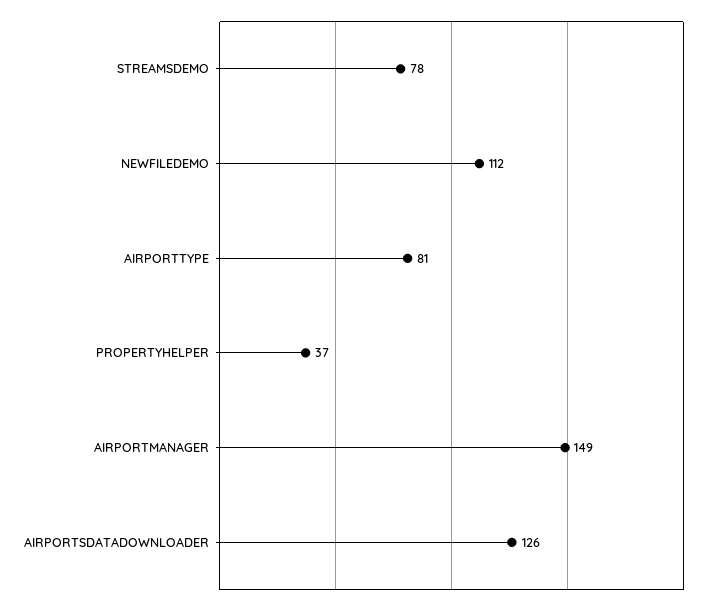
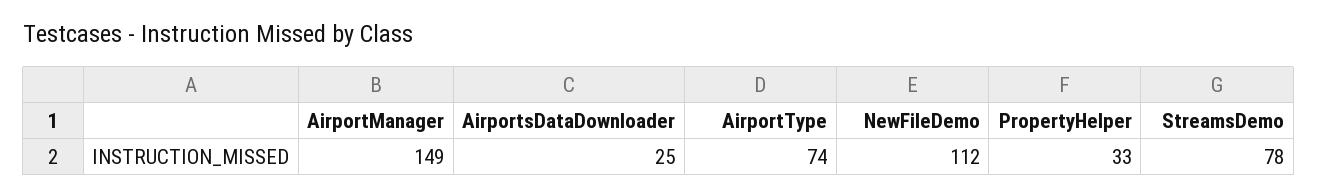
  {
    "STREAMSDEMO": 78,
    "NEWFILEDEMO": 112,
-   "AIRPORTTYPE": 81,
+   "AIRPORTTYPE": 74,
-   "PROPERTYHELPER": 37,
+   "PROPERTYHELPER": 33,
    "AIRPORTMANAGER": 149,
-   "AIRPORTSDATADOWNLOADER": 126
+   "AIRPORTSDATADOWNLOADER": 25
  }

